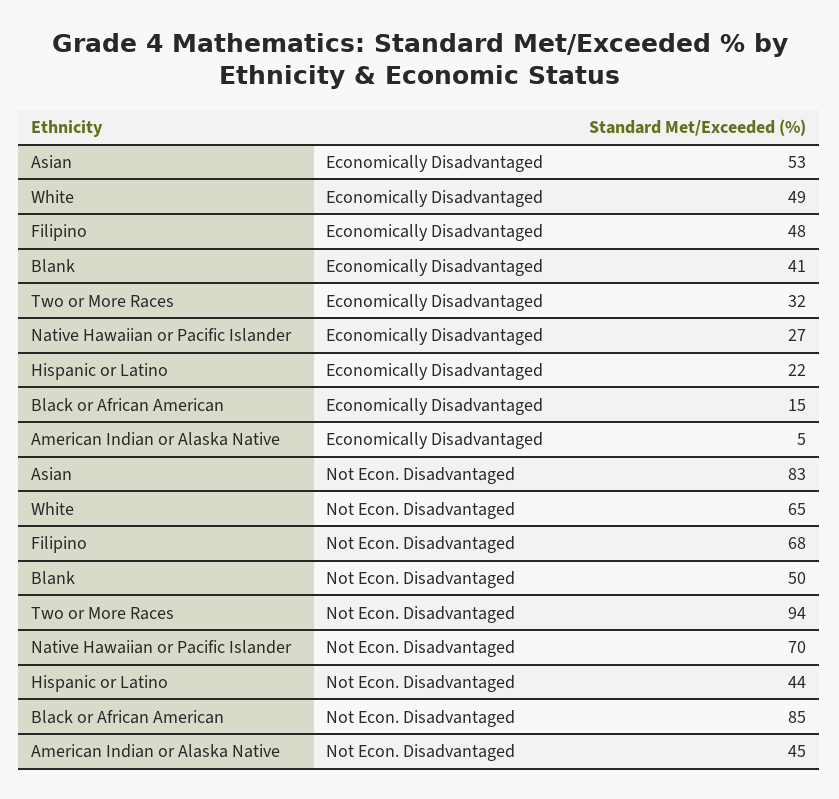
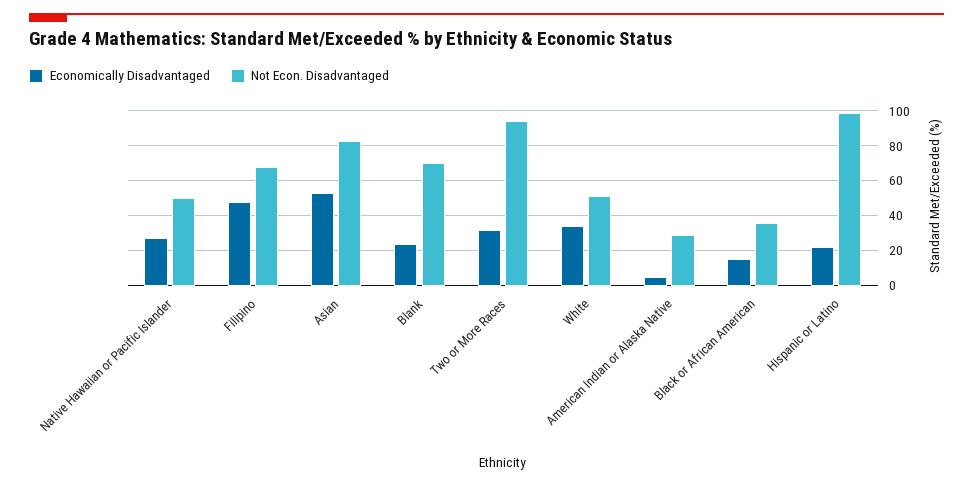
  {
    "Economically Disadvantaged": {
      "Asian": 53,
-     "White": 49,
+     "White": 35,
      "Filipino": 48,
-     "Blank": 41,
+     "Blank": 25,
      "Two or More Races": 32,
      "Native Hawaiian or Pacific Islander": 27,
      "Hispanic or Latino": 22,
      "Black or African American": 15,
      "American Indian or Alaska Native": 5
    },
    "Not Econ. Disadvantaged": {
      "Asian": 83,
-     "White": 65,
+     "White": 50,
      "Filipino": 68,
-     "Blank": 50,
+     "Blank": 70,
      "Two or More Races": 94,
-     "Native Hawaiian or Pacific Islander": 70,
+     "Native Hawaiian or Pacific Islander": 50,
-     "Hispanic or Latino": 44,
+     "Hispanic or Latino": 100,
-     "Black or African American": 85,
+     "Black or African American": 35,
-     "American Indian or Alaska Native": 45
+     "American Indian or Alaska Native": 30
    }
  }

